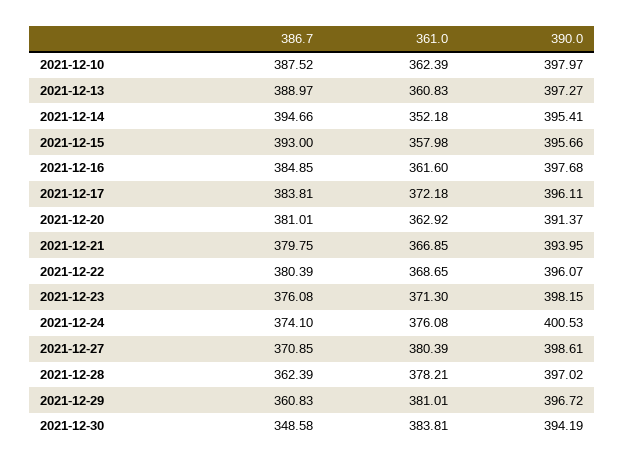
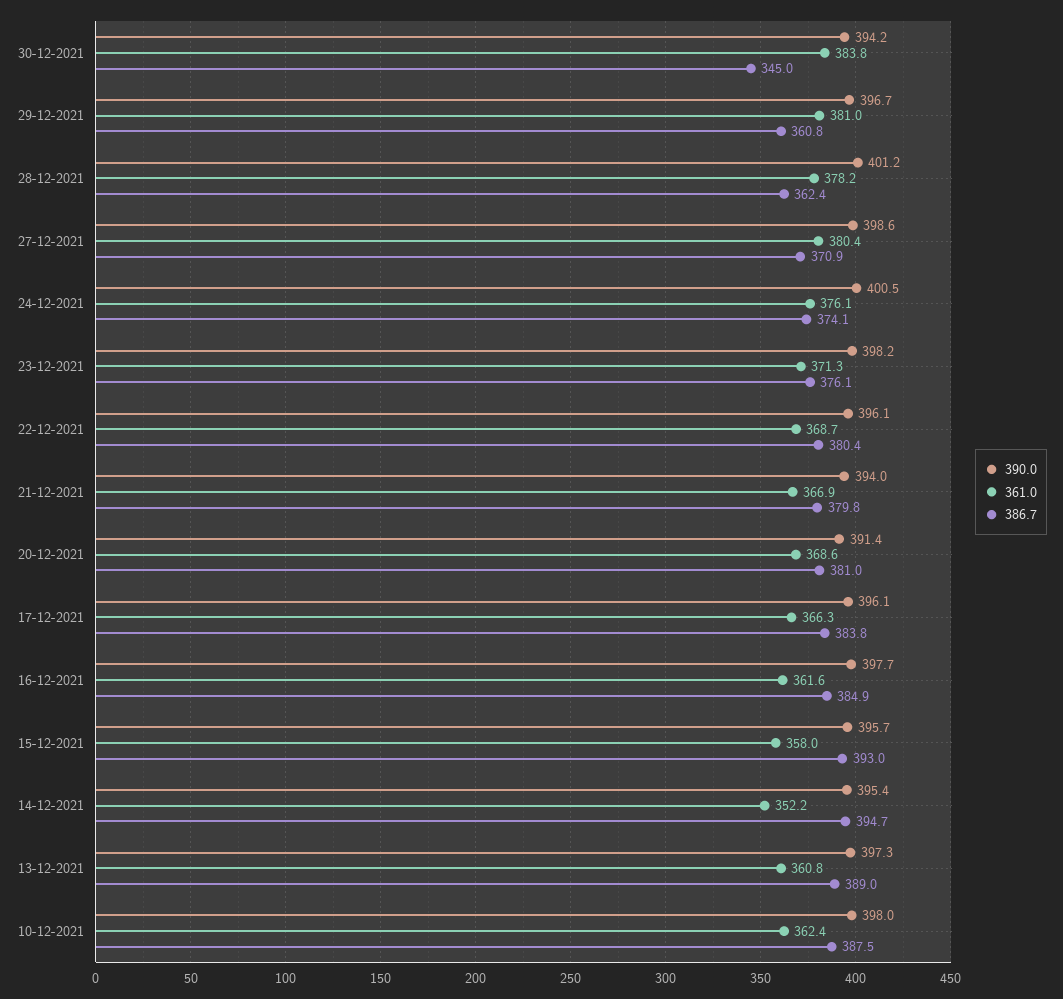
  {
    "386.7": {
      "2021-12-10": 387.52,
      "2021-12-13": 388.97,
      "2021-12-14": 394.66,
      "2021-12-15": 393,
      "2021-12-16": 384.85,
      "2021-12-17": 383.81,
      "2021-12-20": 381.01,
      "2021-12-21": 379.75,
      "2021-12-22": 380.39,
      "2021-12-23": 376.08,
      "2021-12-24": 374.1,
      "2021-12-27": 370.85,
      "2021-12-28": 362.39,
      "2021-12-29": 360.83,
-     "2021-12-30": 348.58
+     "2021-12-30": 345
    },
    "361.0": {
      "2021-12-10": 362.39,
      "2021-12-13": 360.83,
      "2021-12-14": 352.18,
      "2021-12-15": 357.98,
      "2021-12-16": 361.6,
-     "2021-12-17": 372.18,
+     "2021-12-17": 366.3,
-     "2021-12-20": 362.92,
+     "2021-12-20": 368.6,
      "2021-12-21": 366.85,
      "2021-12-22": 368.65,
      "2021-12-23": 371.3,
      "2021-12-24": 376.08,
      "2021-12-27": 380.39,
      "2021-12-28": 378.21,
      "2021-12-29": 381.01,
      "2021-12-30": 383.81
    },
    "390.0": {
      "2021-12-10": 397.97,
      "2021-12-13": 397.27,
      "2021-12-14": 395.41,
      "2021-12-15": 395.66,
      "2021-12-16": 397.68,
      "2021-12-17": 396.11,
      "2021-12-20": 391.37,
      "2021-12-21": 393.95,
      "2021-12-22": 396.07,
      "2021-12-23": 398.15,
      "2021-12-24": 400.53,
      "2021-12-27": 398.61,
-     "2021-12-28": 397.02,
+     "2021-12-28": 401.2,
      "2021-12-29": 396.72,
      "2021-12-30": 394.19
    }
  }

